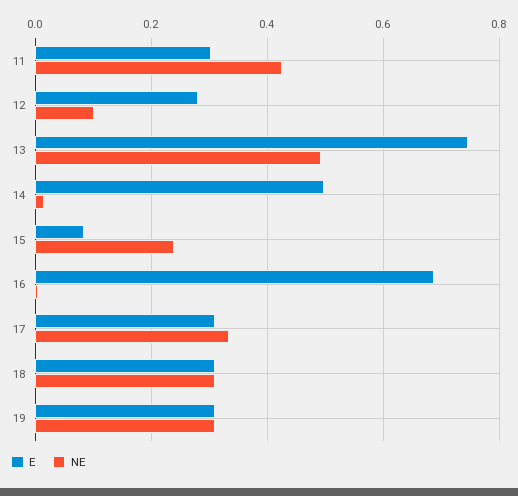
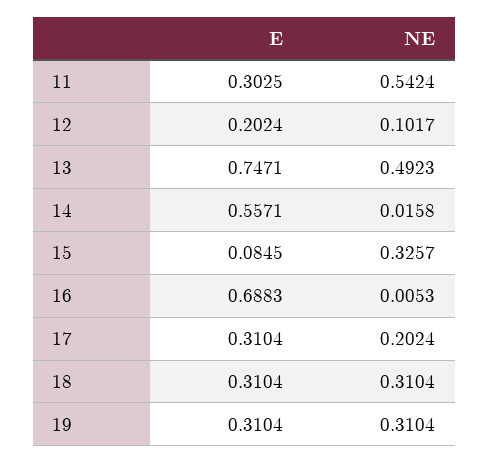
  {
    "E": {
      "11": 0.3025,
-     "12": 0.28,
+     "12": 0.2024,
      "13": 0.7471,
-     "14": 0.5,
+     "14": 0.5571,
      "15": 0.0845,
      "16": 0.6883,
      "17": 0.3104,
      "18": 0.3104,
      "19": 0.3104
    },
    "NE": {
-     "11": 0.42,
+     "11": 0.5424,
      "12": 0.1017,
      "13": 0.4923,
      "14": 0.0158,
-     "15": 0.24,
+     "15": 0.3257,
      "16": 0.0053,
-     "17": 0.34,
+     "17": 0.2024,
      "18": 0.3104,
      "19": 0.3104
    }
  }

